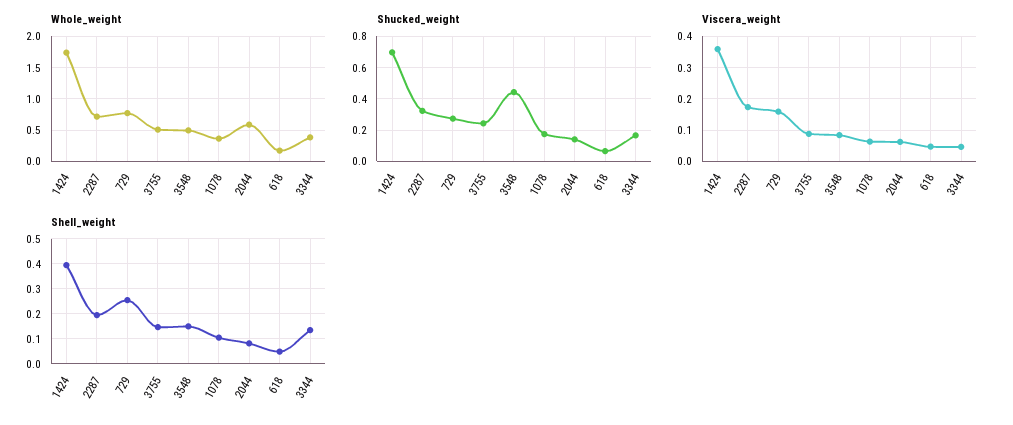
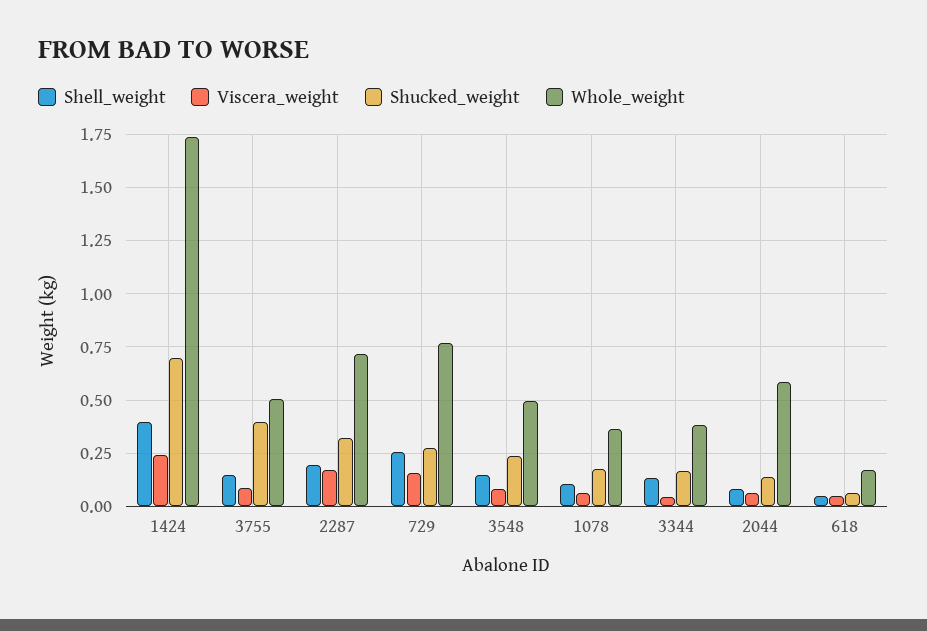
  {
    "Whole_weight": {
      "1424": 1.75,
      "2287": 0.7,
      "729": 0.75,
      "3755": 0.5,
      "3548": 0.5,
      "1078": 0.35,
      "2044": 0.6,
      "618": 0.15,
      "3344": 0.4
    },
    "Shucked_weight": {
      "1424": 0.7,
      "2287": 0.3,
      "729": 0.25,
-     "3755": 0.25,
+     "3755": 0.4,
-     "3548": 0.45,
+     "3548": 0.25,
      "1078": 0.15,
      "2044": 0.15,
      "618": 0.05,
      "3344": 0.15
    },
    "Viscera_weight": {
-     "1424": 0.36,
+     "1424": 0.25,
      "2287": 0.18,
      "729": 0.16,
      "3755": 0.08,
      "3548": 0.08,
      "1078": 0.06,
      "2044": 0.06,
      "618": 0.04,
      "3344": 0.04
    },
    "Shell_weight": {
      "1424": 0.4,
      "2287": 0.2,
      "729": 0.25,
      "3755": 0.15,
      "3548": 0.15,
      "1078": 0.1,
      "2044": 0.075,
      "618": 0.05,
      "3344": 0.125
    }
  }

